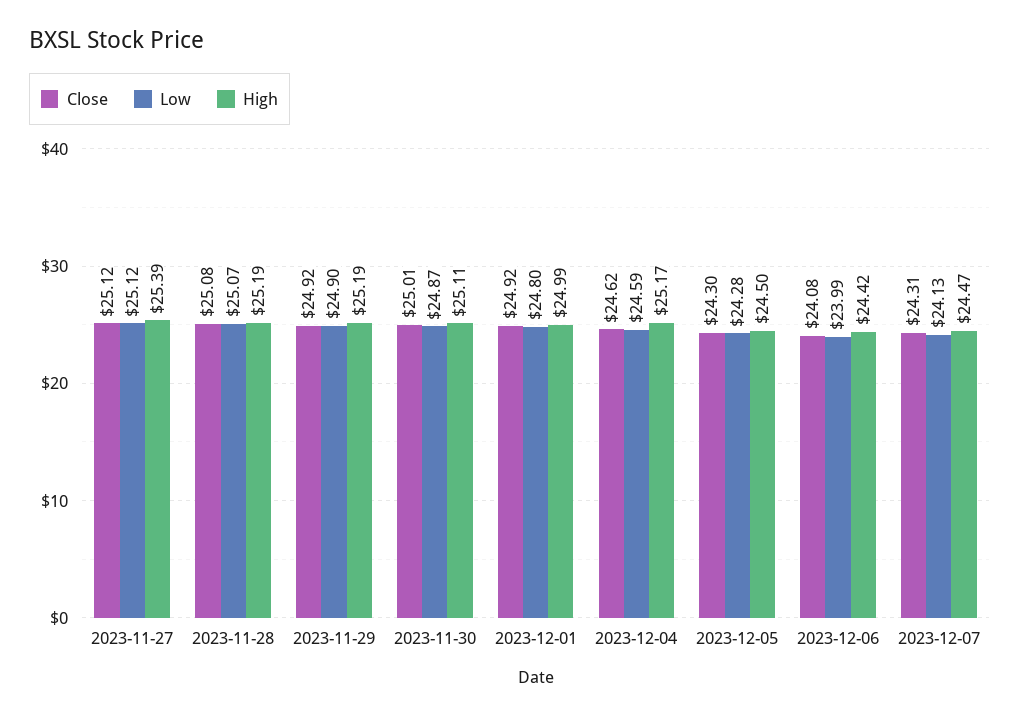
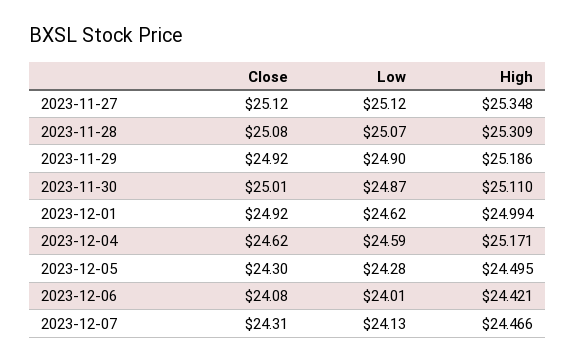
  {
    "Close": {
      "2023-11-27": 25.12,
      "2023-11-28": 25.08,
      "2023-11-29": 24.92,
      "2023-11-30": 25.01,
      "2023-12-01": 24.92,
      "2023-12-04": 24.62,
      "2023-12-05": 24.3,
      "2023-12-06": 24.08,
      "2023-12-07": 24.31
    },
    "Low": {
      "2023-11-27": 25.12,
      "2023-11-28": 25.07,
      "2023-11-29": 24.9,
      "2023-11-30": 24.87,
-     "2023-12-01": 24.8,
+     "2023-12-01": 24.62,
      "2023-12-04": 24.59,
      "2023-12-05": 24.28,
-     "2023-12-06": 23.99,
+     "2023-12-06": 24.01,
      "2023-12-07": 24.13
    },
    "High": {
-     "2023-11-27": 25.39,
+     "2023-11-27": 25.348,
-     "2023-11-28": 25.19,
+     "2023-11-28": 25.309,
      "2023-11-29": 25.186,
      "2023-11-30": 25.11,
      "2023-12-01": 24.994,
      "2023-12-04": 25.171,
      "2023-12-05": 24.495,
      "2023-12-06": 24.421,
      "2023-12-07": 24.466
    }
  }

